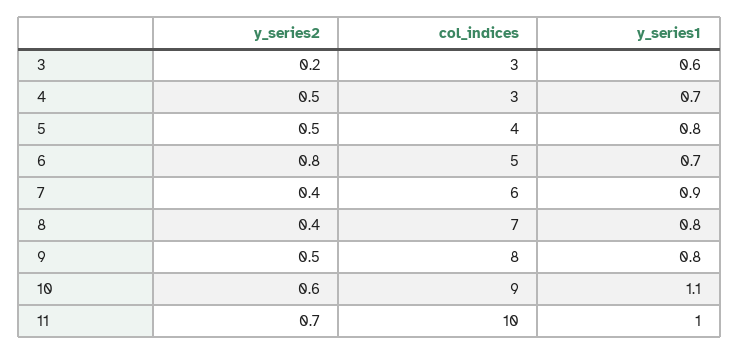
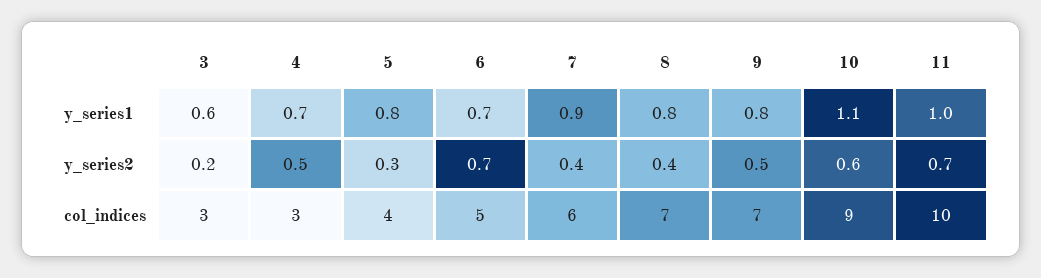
  {
    "y_series2": {
      "3": 0.2,
      "4": 0.5,
-     "5": 0.5,
+     "5": 0.3,
-     "6": 0.8,
+     "6": 0.7,
      "7": 0.4,
      "8": 0.4,
      "9": 0.5,
      "10": 0.6,
      "11": 0.7
    },
    "col_indices": {
      "3": 3,
      "4": 3,
      "5": 4,
      "6": 5,
      "7": 6,
      "8": 7,
-     "9": 8,
+     "9": 7,
      "10": 9,
      "11": 10
    },
    "y_series1": {
      "3": 0.6,
      "4": 0.7,
      "5": 0.8,
      "6": 0.7,
      "7": 0.9,
      "8": 0.8,
      "9": 0.8,
      "10": 1.1,
      "11": 1
    }
  }

